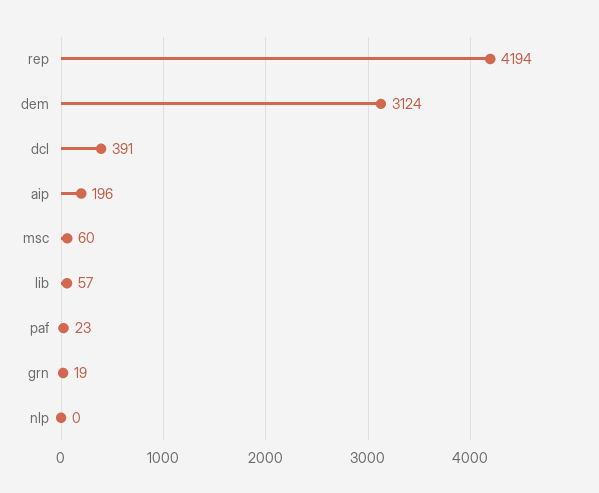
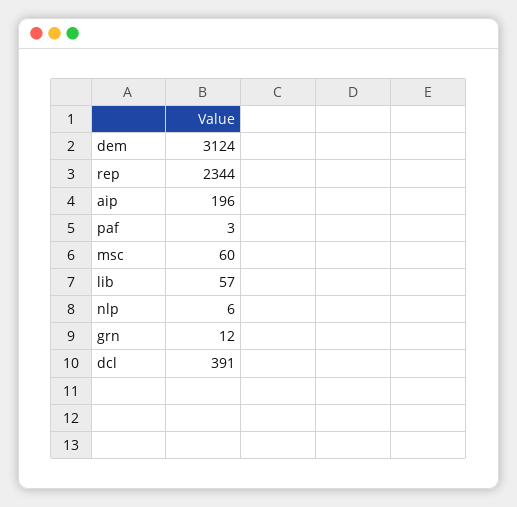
  {
-   "rep": 4194,
+   "rep": 2344,
    "dem": 3124,
    "dcl": 391,
    "aip": 196,
    "msc": 60,
    "lib": 57,
-   "paf": 23,
+   "paf": 3,
-   "grn": 19,
+   "grn": 12,
-   "nlp": 0
+   "nlp": 6
  }

